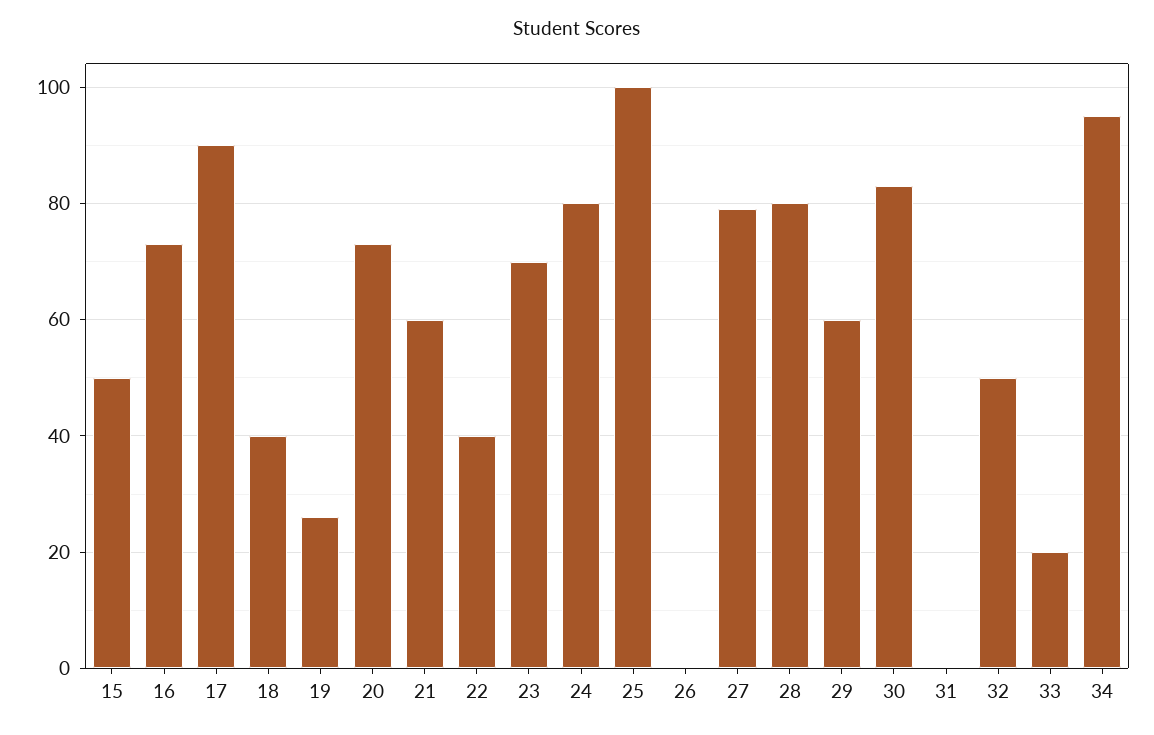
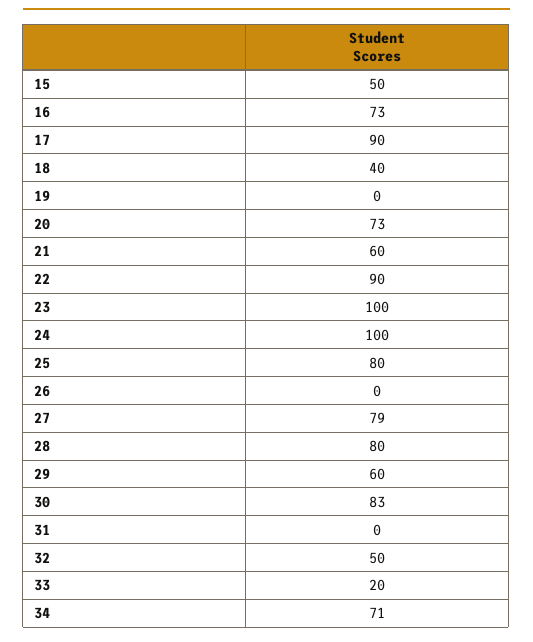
  {
    "15": 50,
    "16": 73,
    "17": 90,
    "18": 40,
-   "19": 25,
+   "19": 0,
    "20": 73,
    "21": 60,
-   "22": 40,
+   "22": 90,
-   "23": 70,
+   "23": 100,
-   "24": 80,
+   "24": 100,
-   "25": 100,
+   "25": 80,
    "26": 0,
    "27": 79,
    "28": 80,
    "29": 60,
    "30": 83,
    "31": 0,
    "32": 50,
    "33": 20,
-   "34": 95
+   "34": 71
  }

